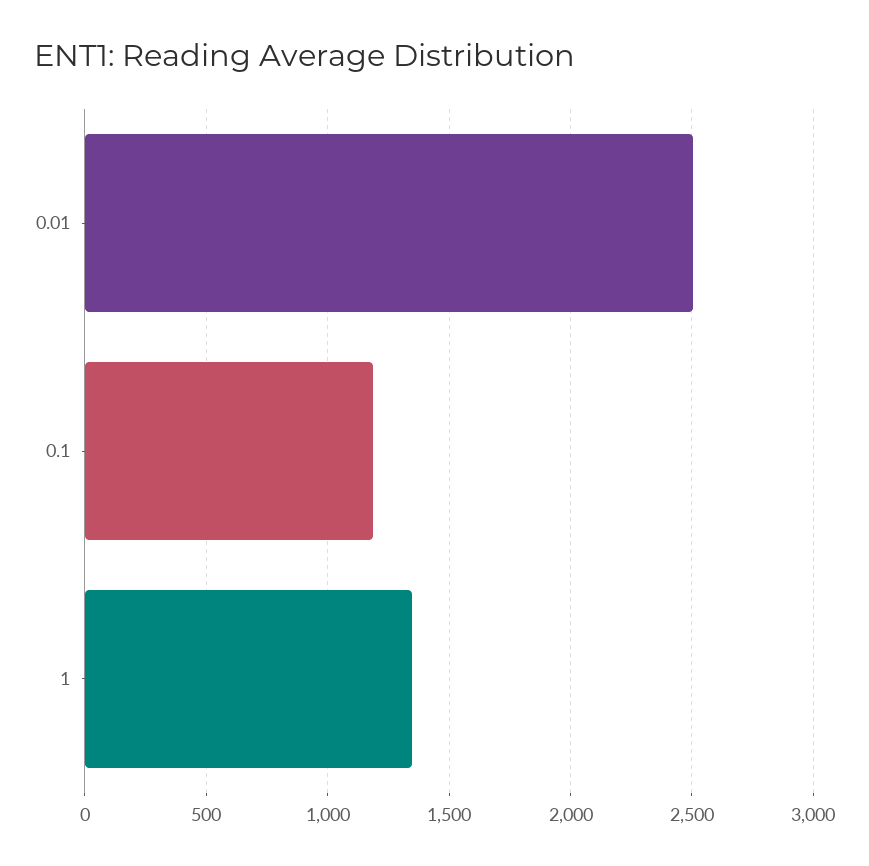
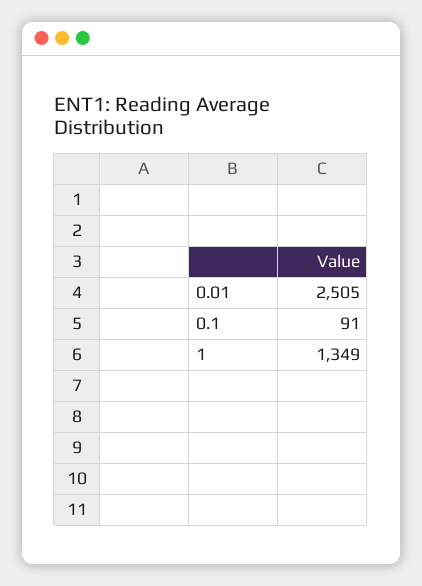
  {
    "0.01": 2505,
-   "0.1": 1200,
+   "0.1": 91,
    "1": 1349
  }

